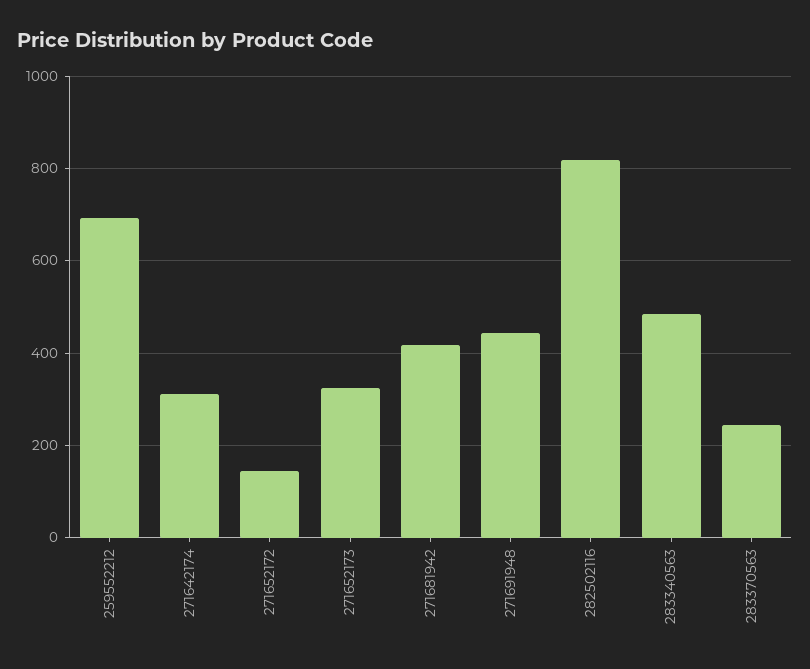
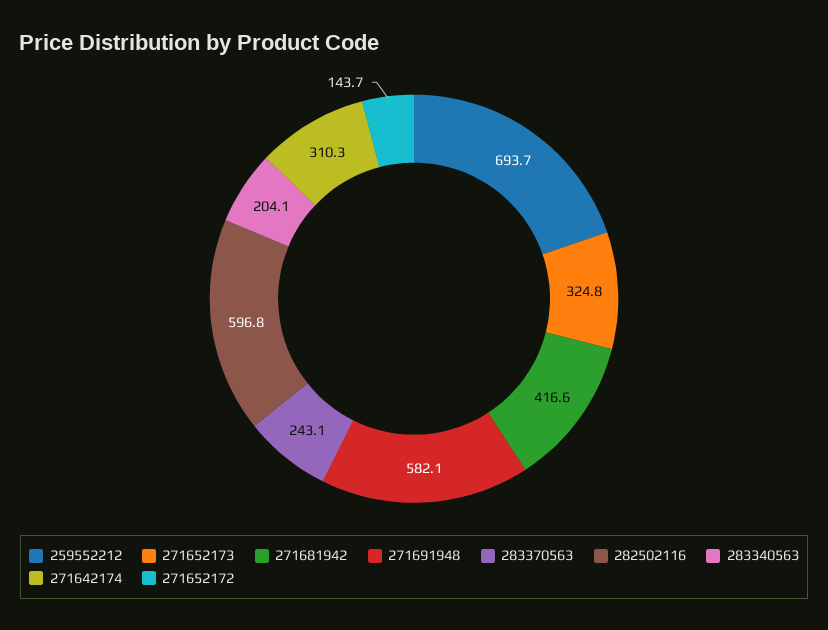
  {
    "259552212": 693.7,
    "271642174": 310.3,
    "271652172": 143.7,
    "271652173": 324.8,
    "271681942": 416.6,
-   "271691948": 440,
+   "271691948": 582.1,
-   "282502116": 820,
+   "282502116": 596.8,
-   "283340563": 480,
+   "283340563": 204.1,
    "283370563": 243.1
  }

